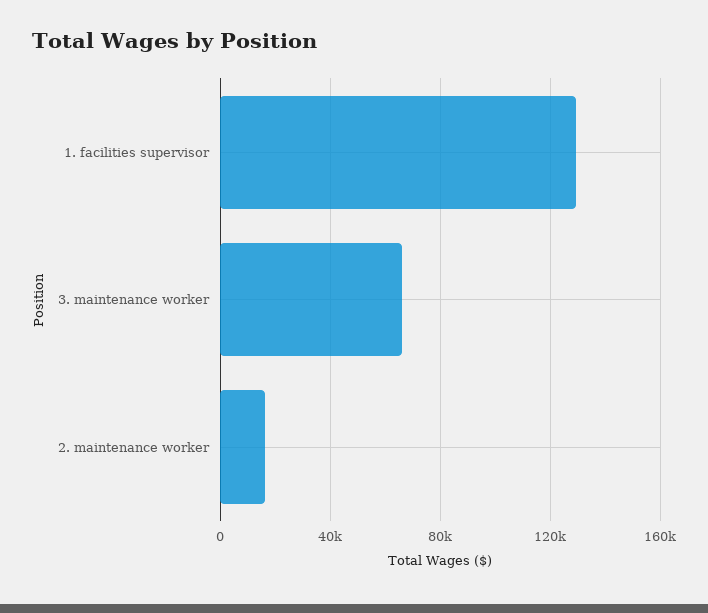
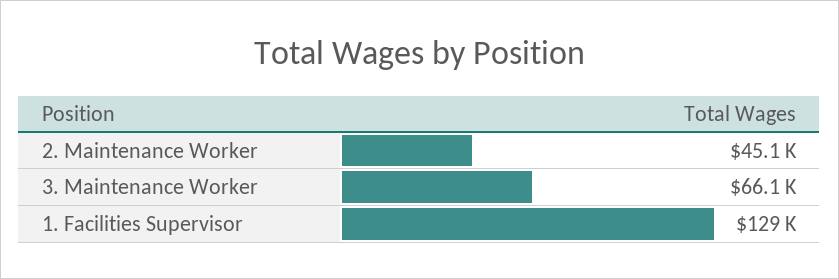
  {
    "1. facilities supervisor": 129000,
    "3. maintenance worker": 66100,
-   "2. maintenance worker": 15000
+   "2. maintenance worker": 45100
  }

